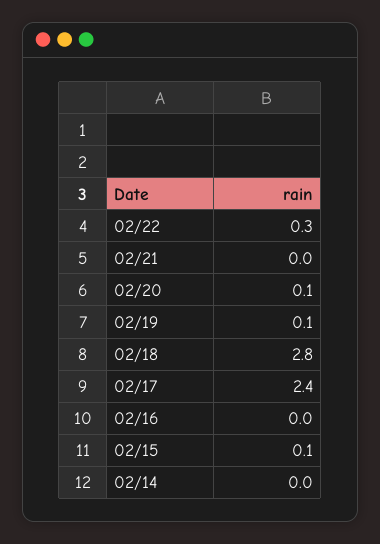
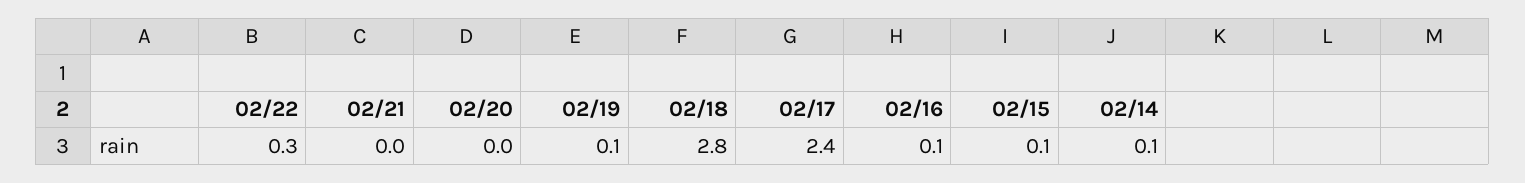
  {
    "02/22": 0.3,
    "02/21": 0,
-   "02/20": 0.1,
+   "02/20": 0,
    "02/19": 0.1,
    "02/18": 2.8,
    "02/17": 2.4,
-   "02/16": 0,
+   "02/16": 0.1,
    "02/15": 0.1,
-   "02/14": 0
+   "02/14": 0.1
  }

